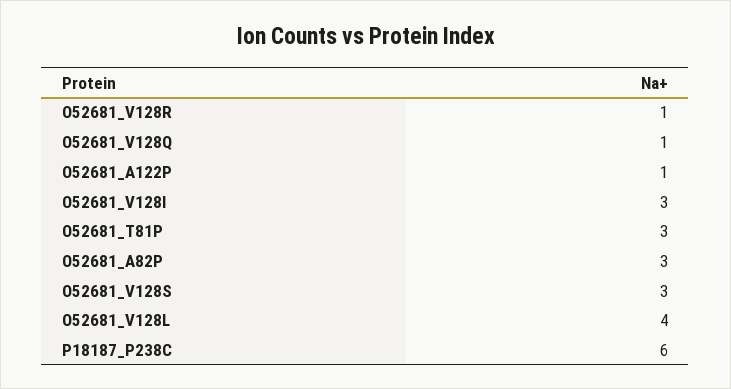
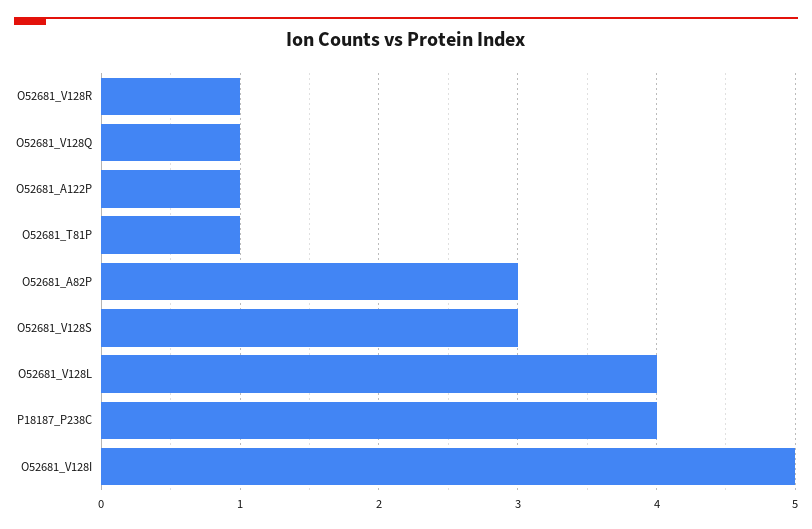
  {
    "O52681_V128R": 1,
    "O52681_V128Q": 1,
    "O52681_A122P": 1,
-   "O52681_V128I": 3,
+   "O52681_V128I": 5,
-   "O52681_T81P": 3,
+   "O52681_T81P": 1,
    "O52681_A82P": 3,
    "O52681_V128S": 3,
    "O52681_V128L": 4,
-   "P18187_P238C": 6
+   "P18187_P238C": 4
  }

